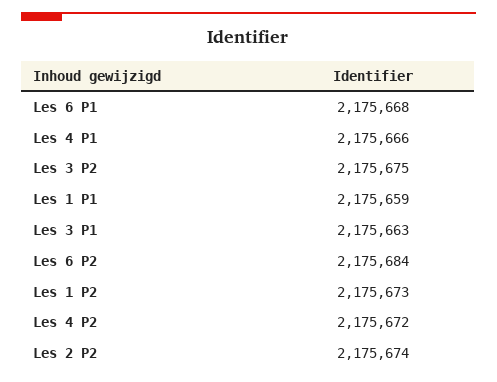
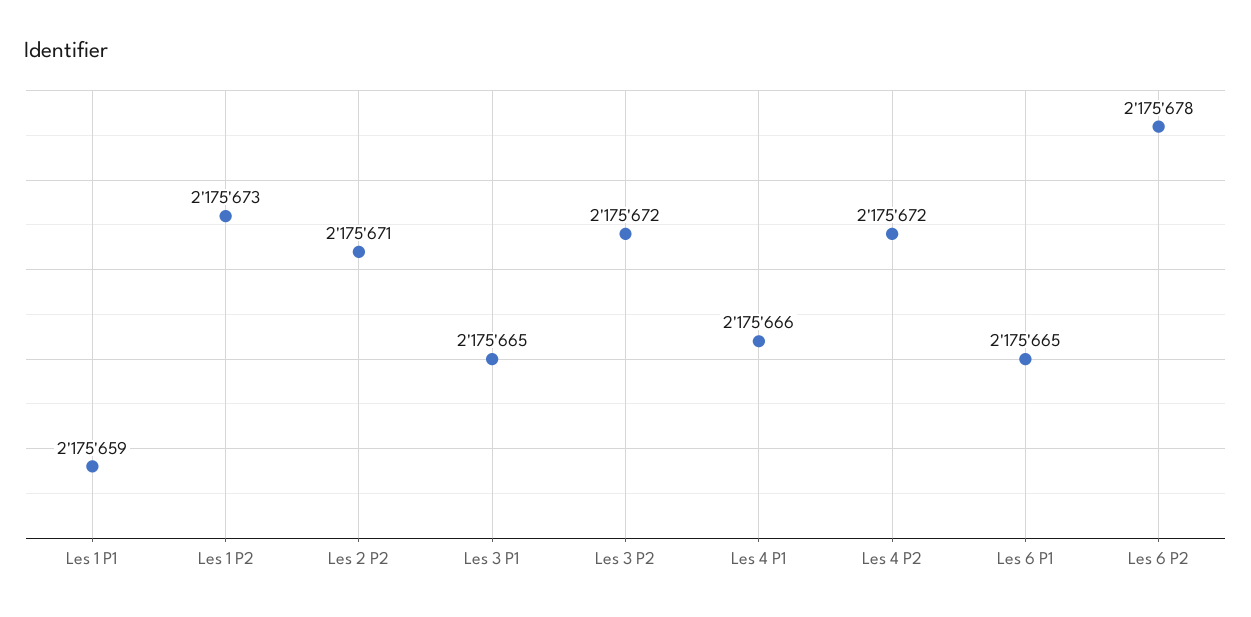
  {
-   "Les 6 P1": 2175668,
+   "Les 6 P1": 2175665,
    "Les 4 P1": 2175666,
-   "Les 3 P2": 2175675,
+   "Les 3 P2": 2175672,
    "Les 1 P1": 2175659,
-   "Les 3 P1": 2175663,
+   "Les 3 P1": 2175665,
-   "Les 6 P2": 2175684,
+   "Les 6 P2": 2175678,
    "Les 1 P2": 2175673,
    "Les 4 P2": 2175672,
-   "Les 2 P2": 2175674
+   "Les 2 P2": 2175671
  }

